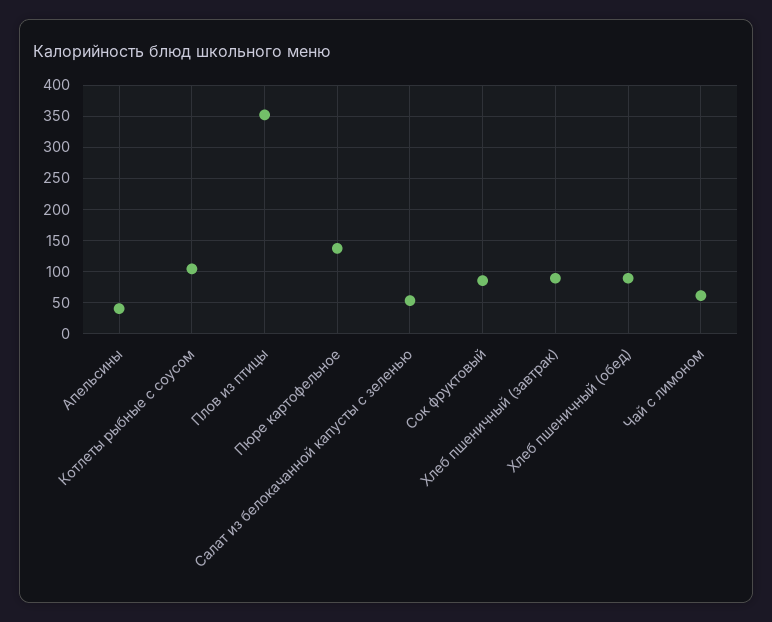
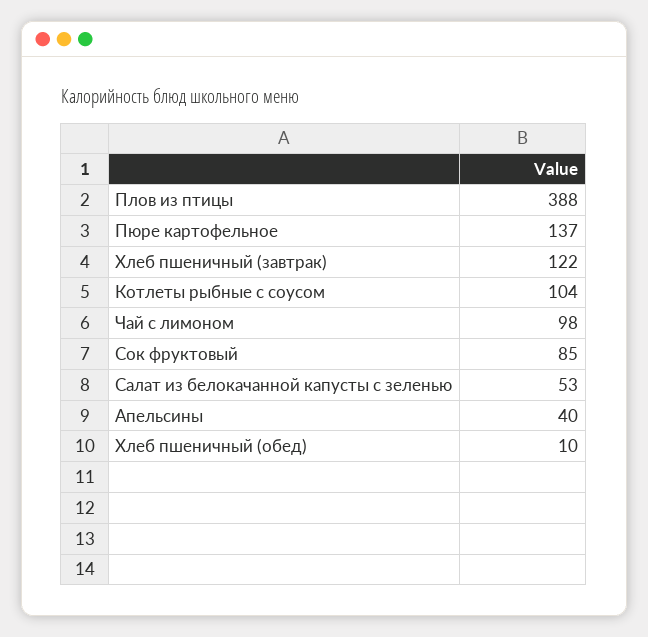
  {
    "Апельсины": 40,
    "Котлеты рыбные с соусом": 104,
-   "Плов из птицы": 350,
+   "Плов из птицы": 388,
    "Пюре картофельное": 137,
    "Салат из белокачанной капусты с зеленью": 53,
    "Сок фруктовый": 85,
-   "Хлеб пшеничный (завтрак)": 90,
+   "Хлеб пшеничный (завтрак)": 122,
-   "Хлеб пшеничный (обед)": 90,
+   "Хлеб пшеничный (обед)": 10,
-   "Чай с лимоном": 60
+   "Чай с лимоном": 98
  }

